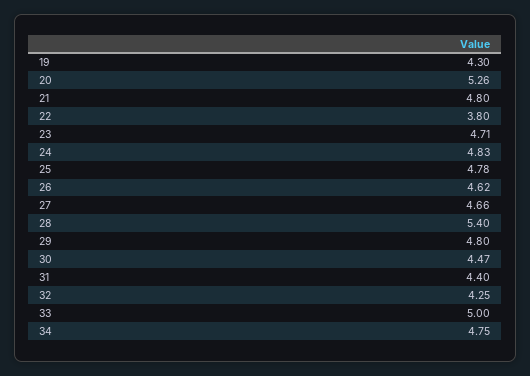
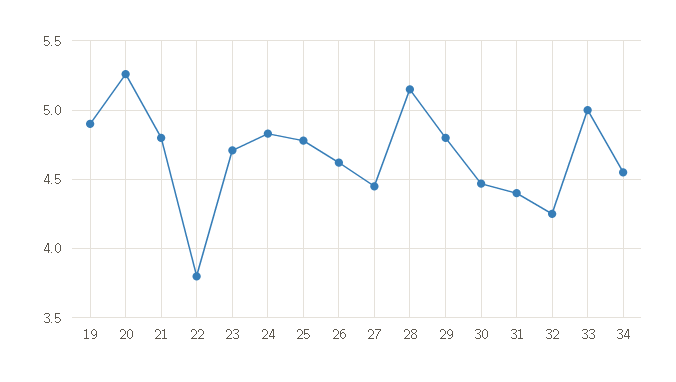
  {
-   "19": 4.3,
+   "19": 4.9,
    "20": 5.26,
    "21": 4.8,
    "22": 3.8,
    "23": 4.71,
    "24": 4.83,
    "25": 4.78,
    "26": 4.62,
-   "27": 4.66,
+   "27": 4.45,
-   "28": 5.4,
+   "28": 5.15,
    "29": 4.8,
    "30": 4.47,
    "31": 4.4,
    "32": 4.25,
    "33": 5,
-   "34": 4.75
+   "34": 4.55
  }

